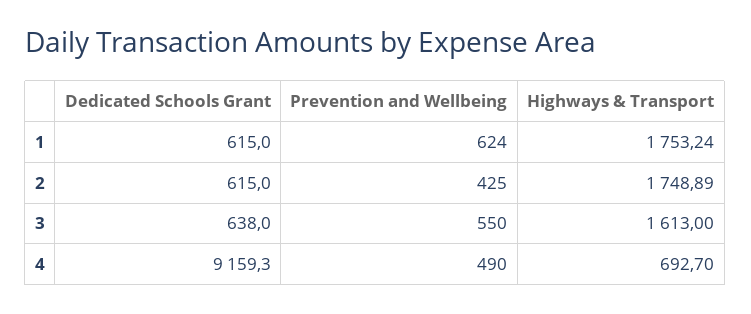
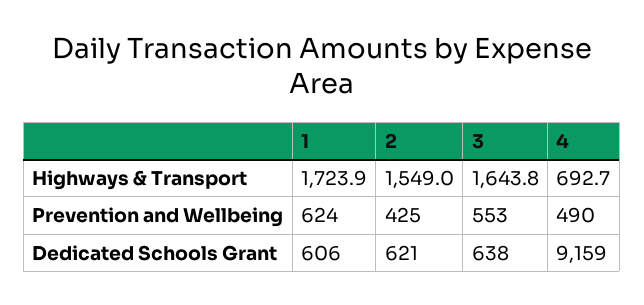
  {
    "Dedicated Schools Grant": {
-     "1": 615,
+     "1": 606,
-     "2": 615,
+     "2": 621,
      "3": 638,
      "4": 9159.3
    },
    "Prevention and Wellbeing": {
      "1": 624,
      "2": 425,
-     "3": 550,
+     "3": 553,
      "4": 490
    },
    "Highways & Transport": {
-     "1": 1753.24,
+     "1": 1723.9,
-     "2": 1748.89,
+     "2": 1549,
-     "3": 1613,
+     "3": 1643.8,
      "4": 692.7
    }
  }

